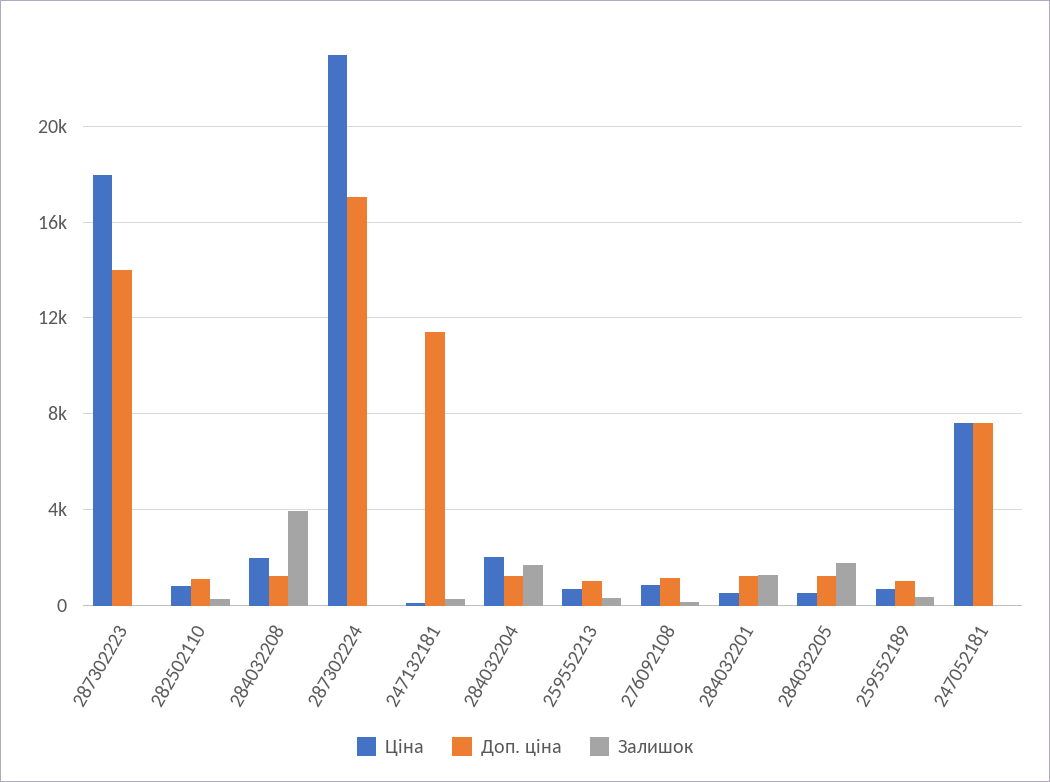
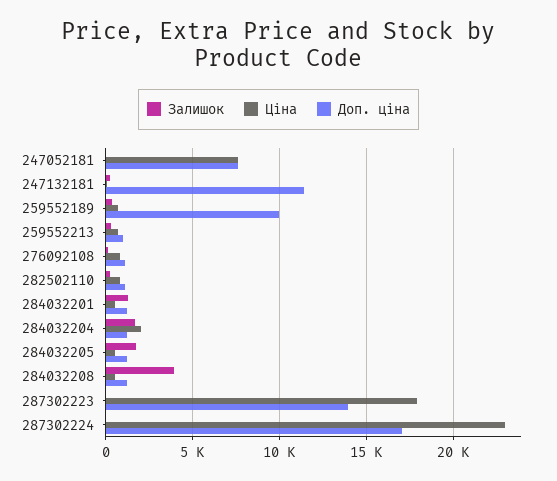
  {
    "Ціна": {
      "287302223": 18000,
      "282502110": 1000,
-     "284032208": 2000,
+     "284032208": 500,
      "287302224": 23000,
      "247132181": 0,
      "284032204": 2000,
      "259552213": 500,
      "276092108": 1000,
      "284032201": 500,
      "284032205": 500,
      "259552189": 500,
      "247052181": 7500
    },
    "Доп. ціна": {
      "287302223": 14000,
      "282502110": 1000,
      "284032208": 1000,
      "287302224": 17000,
      "247132181": 11500,
      "284032204": 1000,
      "259552213": 1000,
      "276092108": 1000,
      "284032201": 1000,
      "284032205": 1000,
-     "259552189": 1000,
+     "259552189": 10000,
      "247052181": 7500
    },
    "Залишок": {
      "287302223": 0,
      "282502110": 500,
      "284032208": 4000,
      "287302224": 0,
      "247132181": 500,
      "284032204": 1500,
      "259552213": 500,
      "276092108": 0,
      "284032201": 1500,
      "284032205": 2000,
      "259552189": 500,
      "247052181": 0
    }
  }

